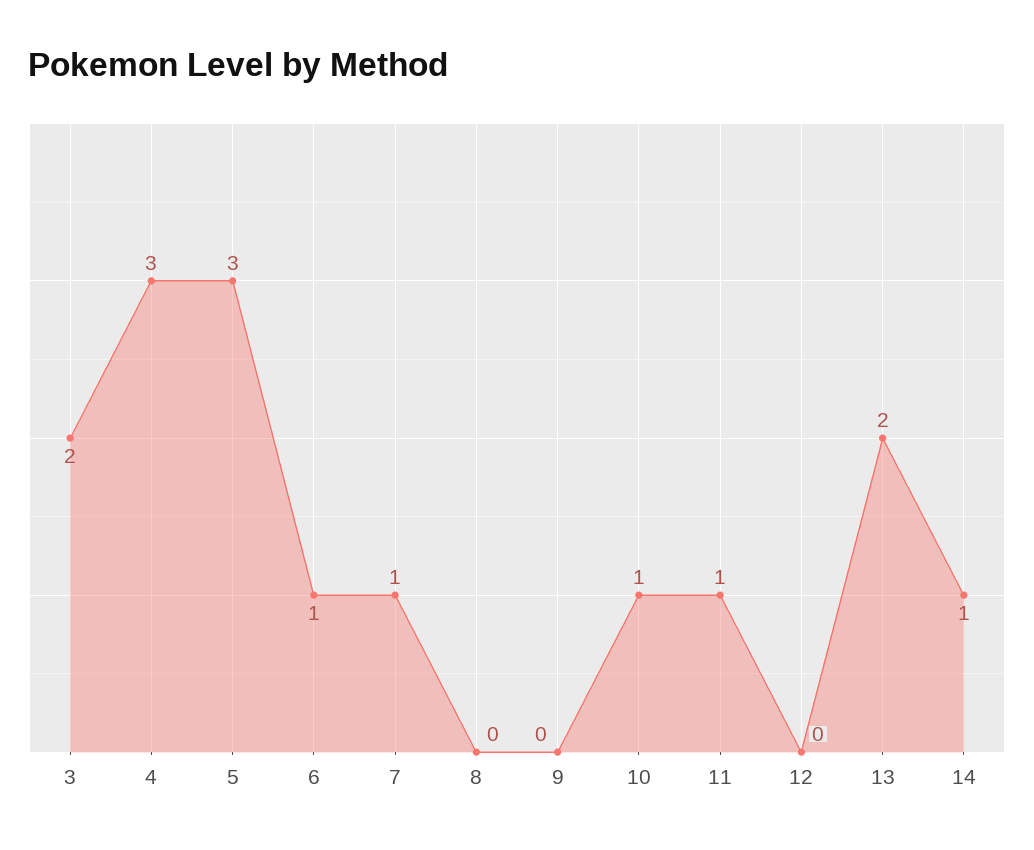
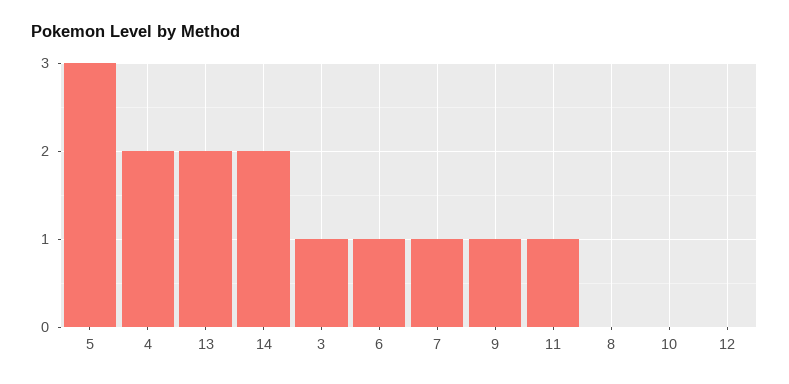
  {
-   "3": 2,
+   "3": 1,
-   "4": 3,
+   "4": 2,
    "5": 3,
    "6": 1,
    "7": 1,
    "8": 0,
-   "9": 0,
+   "9": 1,
-   "10": 1,
+   "10": 0,
    "11": 1,
    "12": 0,
    "13": 2,
-   "14": 1
+   "14": 2
  }

